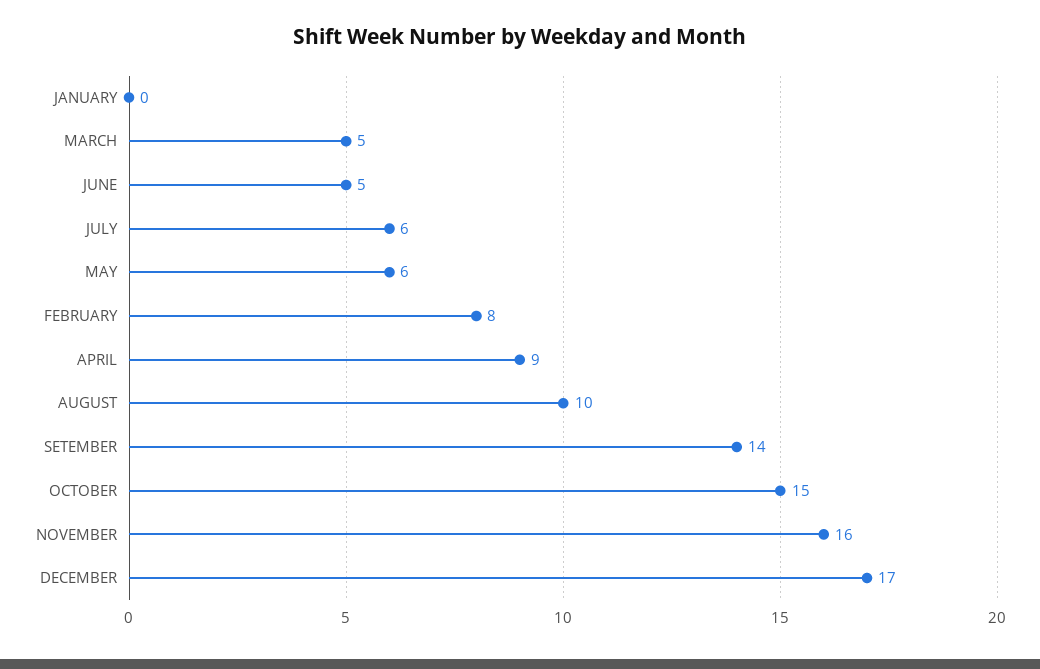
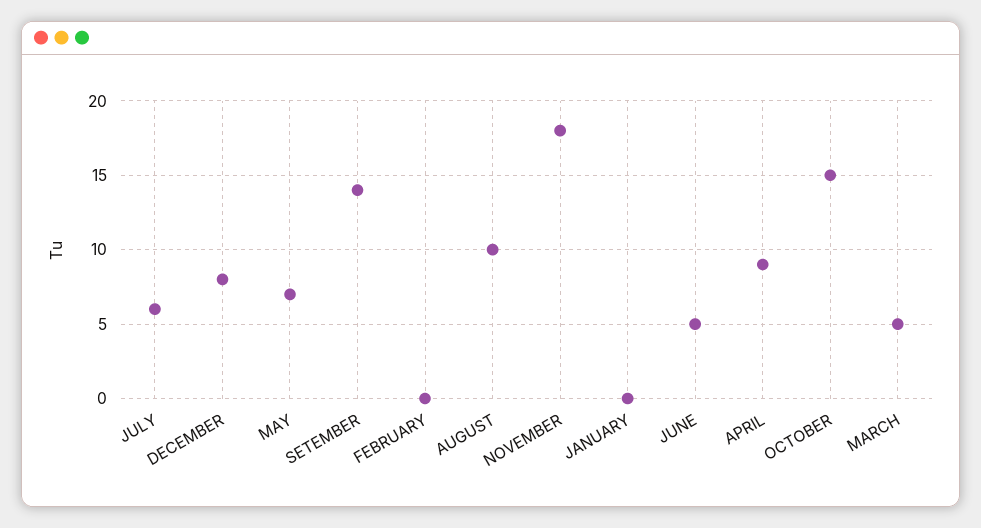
  {
    "JANUARY": 0,
    "MARCH": 5,
    "JUNE": 5,
    "JULY": 6,
-   "MAY": 6,
+   "MAY": 7,
-   "FEBRUARY": 8,
+   "FEBRUARY": 0,
    "APRIL": 9,
    "AUGUST": 10,
    "SETEMBER": 14,
    "OCTOBER": 15,
-   "NOVEMBER": 16,
+   "NOVEMBER": 18,
-   "DECEMBER": 17
+   "DECEMBER": 8
  }

